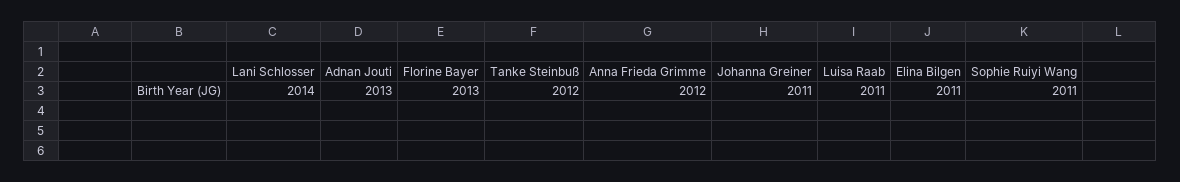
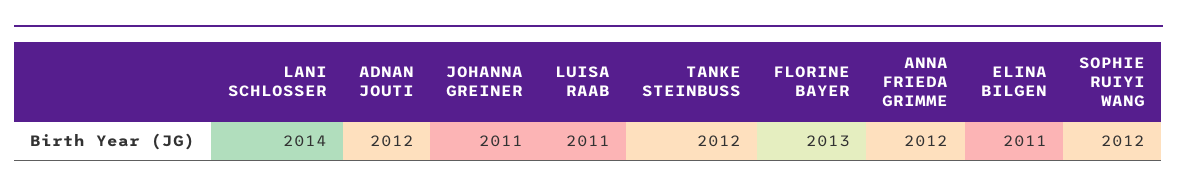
  {
    "Lani Schlosser": 2014,
-   "Adnan Jouti": 2013,
+   "Adnan Jouti": 2012,
    "Florine Bayer": 2013,
    "Tanke Steinbuß": 2012,
    "Anna Frieda Grimme": 2012,
    "Johanna Greiner": 2011,
    "Luisa Raab": 2011,
    "Elina Bilgen": 2011,
-   "Sophie Ruiyi Wang": 2011
+   "Sophie Ruiyi Wang": 2012
  }

